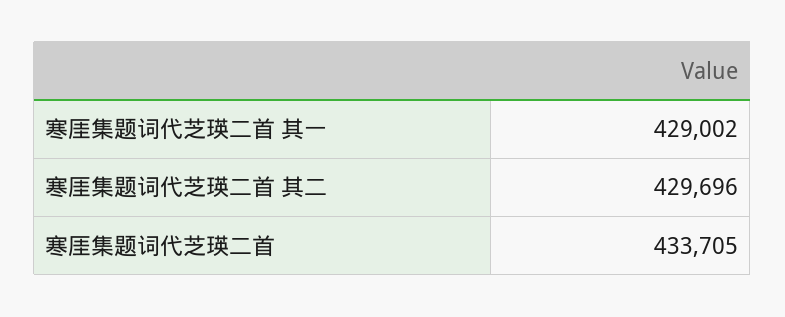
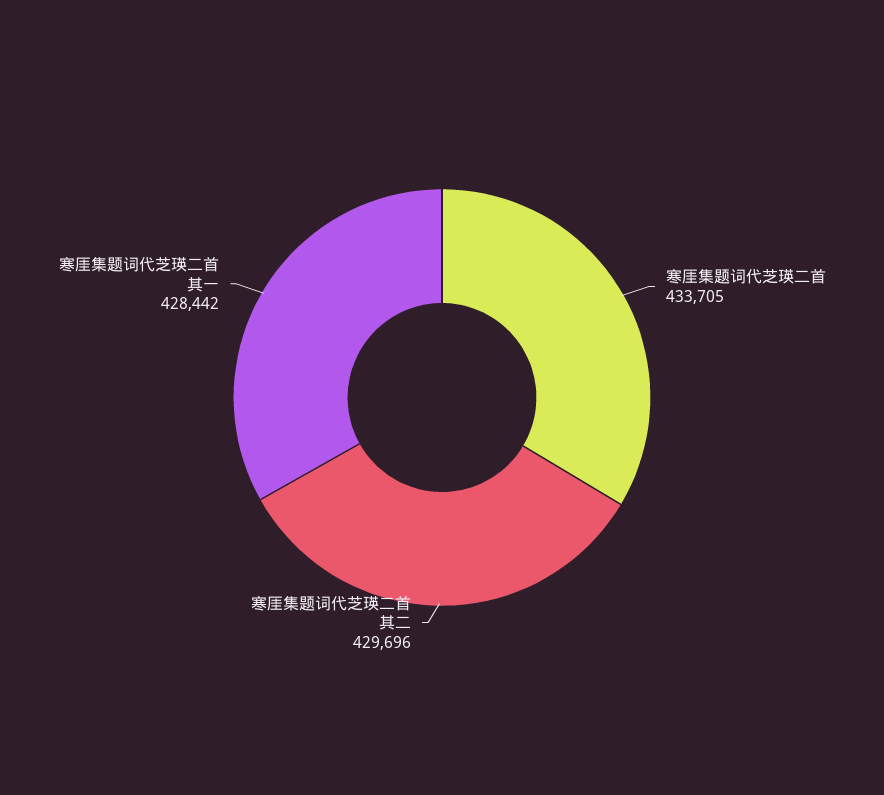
  {
-   "寒厓集题词代芝瑛二首 其一": 429002,
+   "寒厓集题词代芝瑛二首 其一": 428442,
    "寒厓集题词代芝瑛二首 其二": 429696,
    "寒厓集题词代芝瑛二首": 433705
  }

